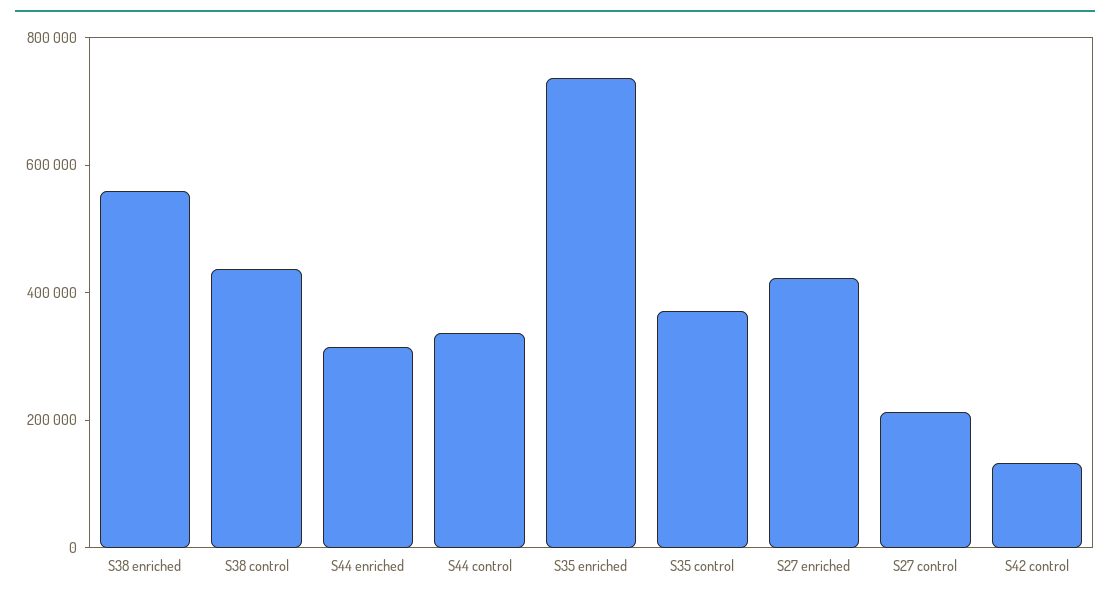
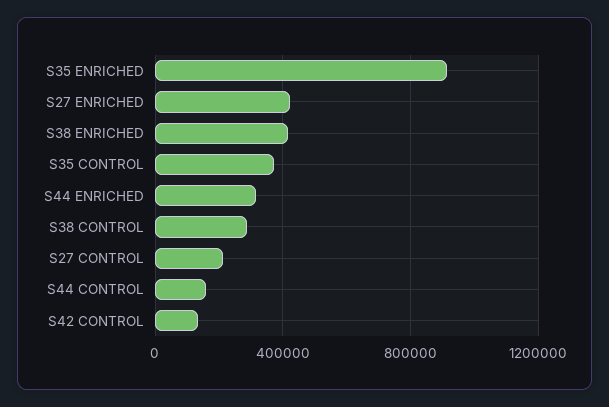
  {
-   "S38 enriched": 550000,
+   "S38 enriched": 400000,
-   "S38 control": 450000,
+   "S38 control": 300000,
    "S44 enriched": 300000,
-   "S44 control": 350000,
+   "S44 control": 150000,
-   "S35 enriched": 750000,
+   "S35 enriched": 900000,
    "S35 control": 350000,
    "S27 enriched": 400000,
    "S27 control": 200000,
    "S42 control": 150000
  }

